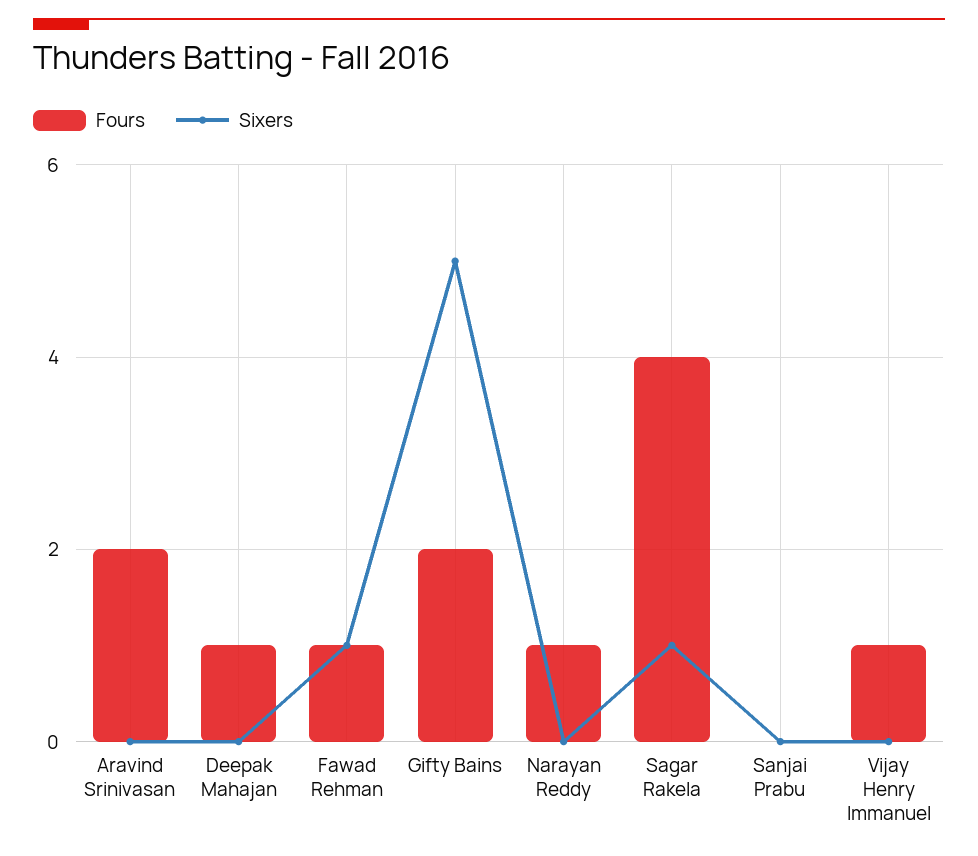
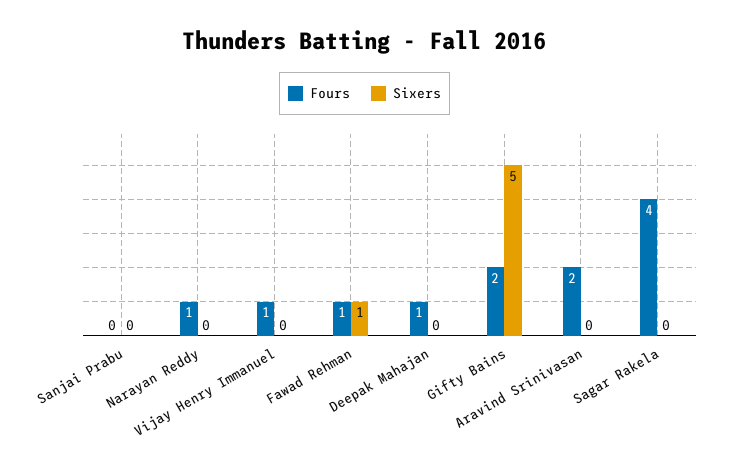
  {
    "Fours": {
      "Aravind Srinivasan": 2,
      "Deepak Mahajan": 1,
      "Fawad Rehman": 1,
      "Gifty Bains": 2,
      "Narayan Reddy": 1,
      "Sagar Rakela": 4,
      "Sanjai Prabu": 0,
      "Vijay Henry Immanuel": 1
    },
    "Sixers": {
      "Aravind Srinivasan": 0,
      "Deepak Mahajan": 0,
      "Fawad Rehman": 1,
      "Gifty Bains": 5,
      "Narayan Reddy": 0,
-     "Sagar Rakela": 1,
+     "Sagar Rakela": 0,
      "Sanjai Prabu": 0,
      "Vijay Henry Immanuel": 0
    }
  }

